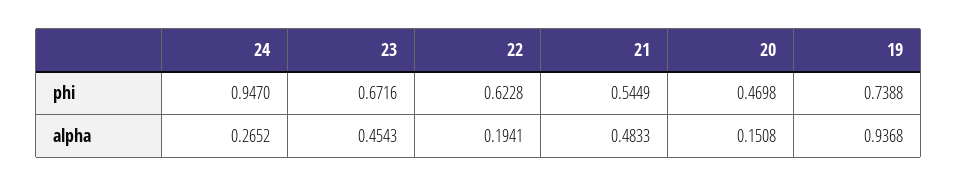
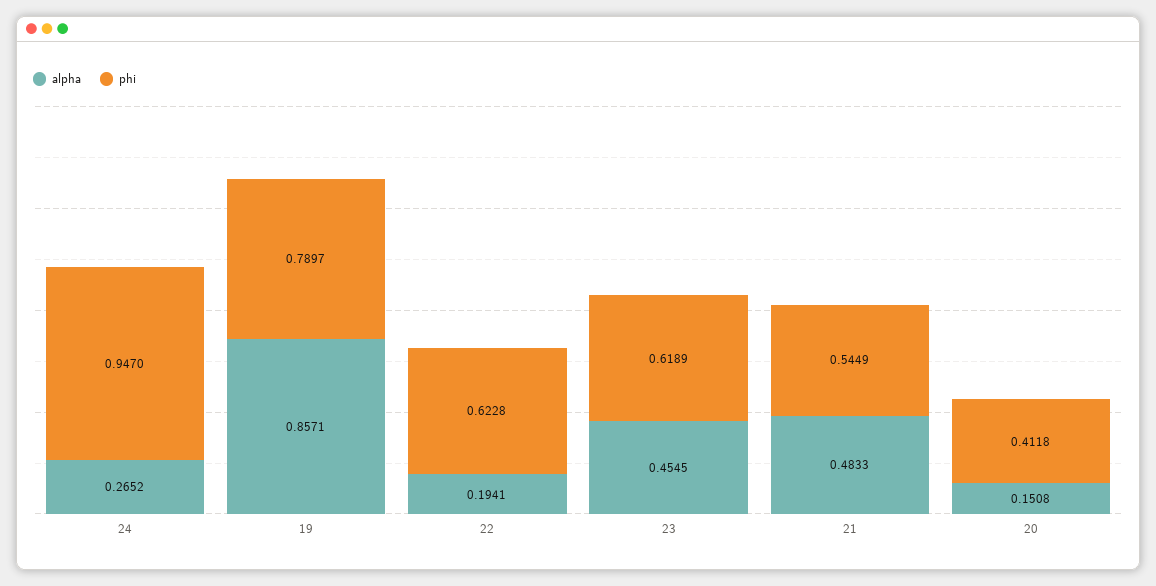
  {
    "phi": {
      "24": 0.947,
-     "23": 0.6716,
+     "23": 0.6189,
      "22": 0.6228,
      "21": 0.5449,
-     "20": 0.4698,
+     "20": 0.4118,
-     "19": 0.7388
+     "19": 0.7897
    },
    "alpha": {
      "24": 0.2652,
-     "23": 0.4543,
+     "23": 0.4545,
      "22": 0.1941,
      "21": 0.4833,
      "20": 0.1508,
-     "19": 0.9368
+     "19": 0.8571
    }
  }

